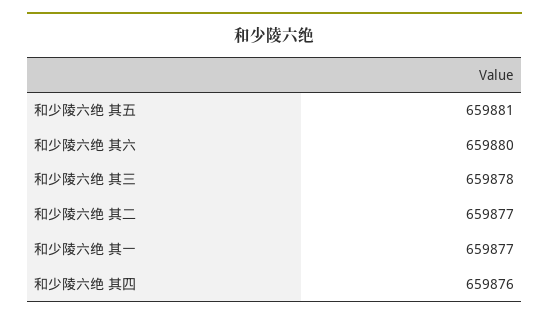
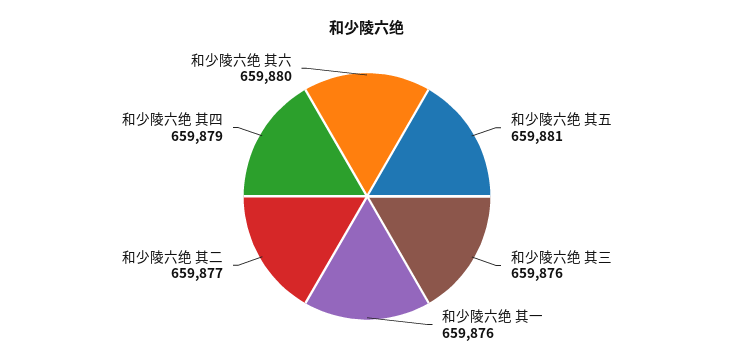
  {
    "和少陵六绝 其五": 659881,
    "和少陵六绝 其六": 659880,
-   "和少陵六绝 其三": 659878,
+   "和少陵六绝 其三": 659876,
    "和少陵六绝 其二": 659877,
-   "和少陵六绝 其一": 659877,
+   "和少陵六绝 其一": 659876,
-   "和少陵六绝 其四": 659876
+   "和少陵六绝 其四": 659879
  }

